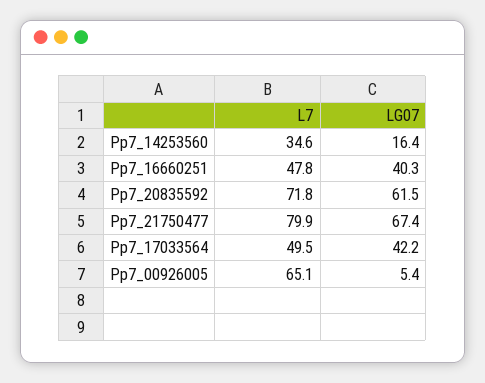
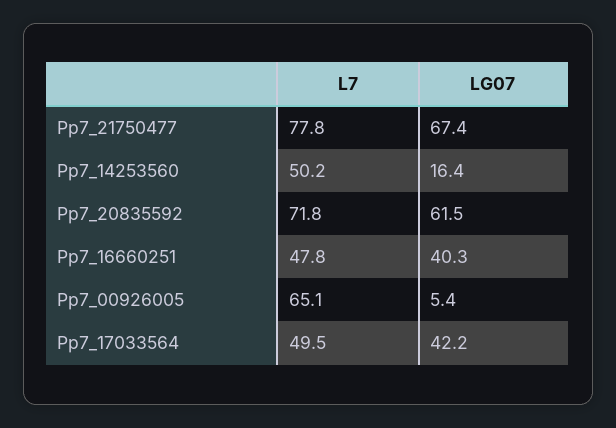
  {
    "L7": {
-     "Pp7_14253560": 34.6,
+     "Pp7_14253560": 50.2,
      "Pp7_16660251": 47.8,
      "Pp7_20835592": 71.8,
-     "Pp7_21750477": 79.9,
+     "Pp7_21750477": 77.8,
      "Pp7_17033564": 49.5,
      "Pp7_00926005": 65.1
    },
    "LG07": {
      "Pp7_14253560": 16.4,
      "Pp7_16660251": 40.3,
      "Pp7_20835592": 61.5,
      "Pp7_21750477": 67.4,
      "Pp7_17033564": 42.2,
      "Pp7_00926005": 5.4
    }
  }

